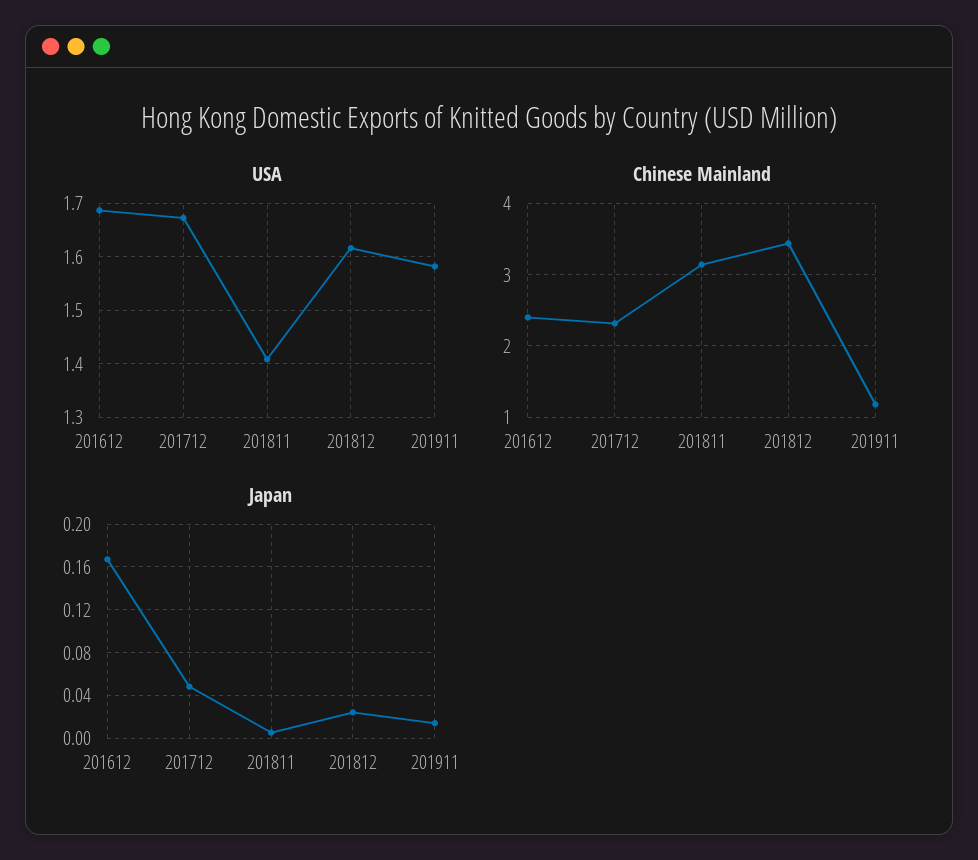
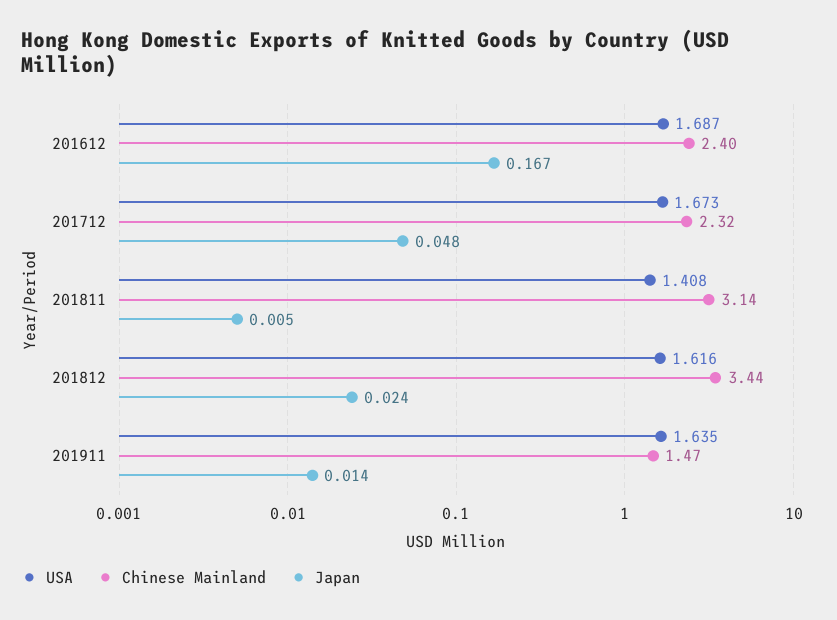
  {
    "USA": {
      "201612": 1.687,
      "201712": 1.673,
      "201811": 1.408,
      "201812": 1.616,
-     "201911": 1.58
+     "201911": 1.635
    },
    "Chinese Mainland": {
      "201612": 2.4,
      "201712": 2.32,
      "201811": 3.14,
      "201812": 3.44,
-     "201911": 1.2
+     "201911": 1.47
    },
    "Japan": {
      "201612": 0.167,
      "201712": 0.048,
      "201811": 0.005,
      "201812": 0.024,
      "201911": 0.014
    }
  }

